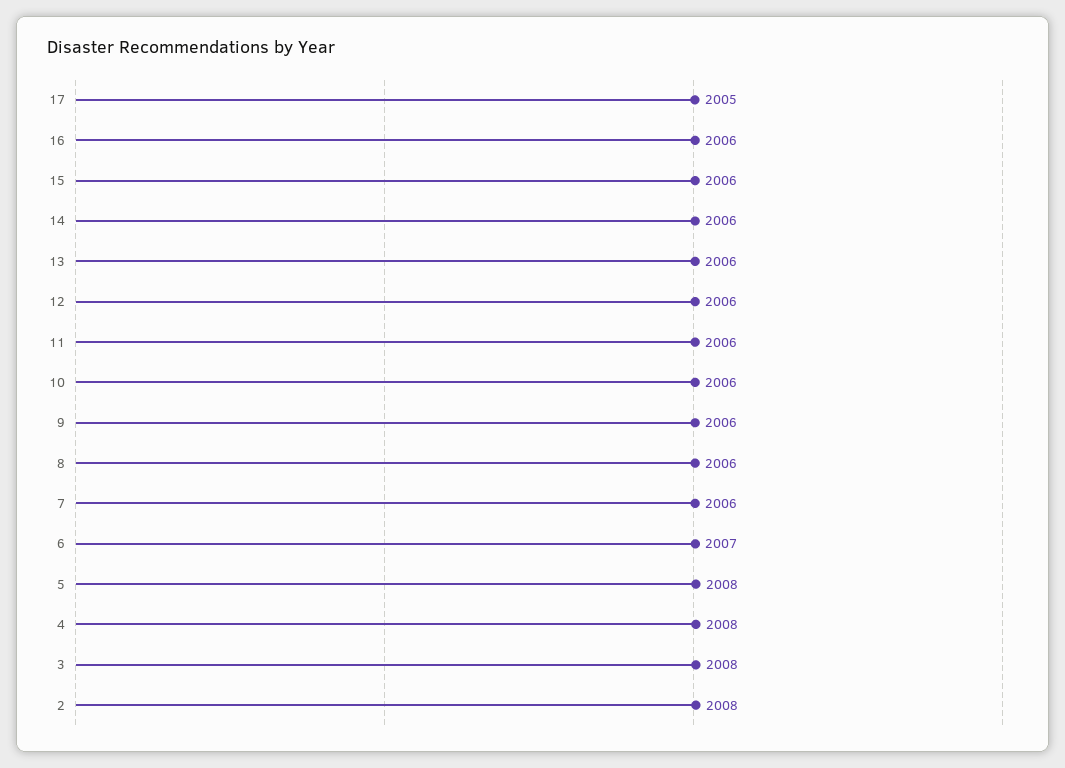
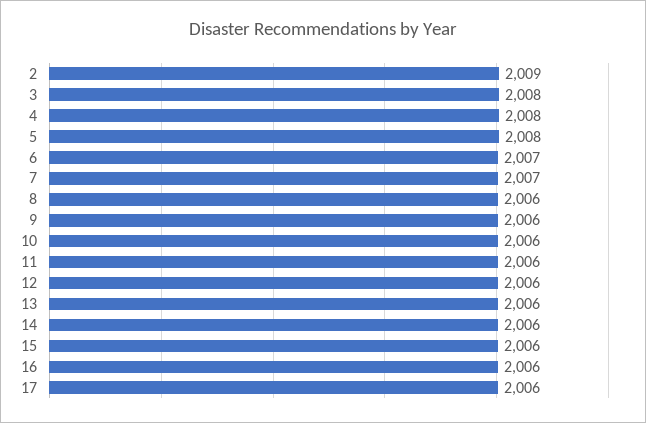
  {
-   "17": 2005,
+   "17": 2006,
    "16": 2006,
    "15": 2006,
    "14": 2006,
    "13": 2006,
    "12": 2006,
    "11": 2006,
    "10": 2006,
    "9": 2006,
    "8": 2006,
-   "7": 2006,
+   "7": 2007,
    "6": 2007,
    "5": 2008,
    "4": 2008,
    "3": 2008,
-   "2": 2008
+   "2": 2009
  }

